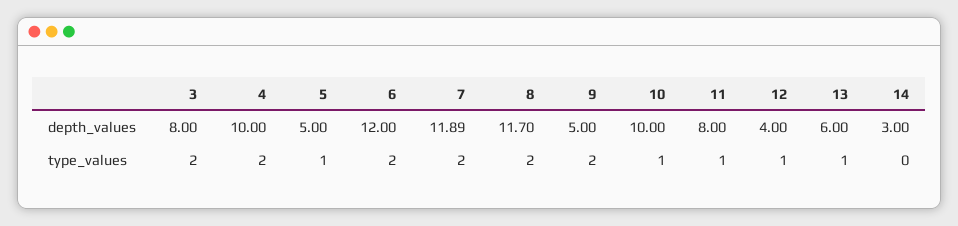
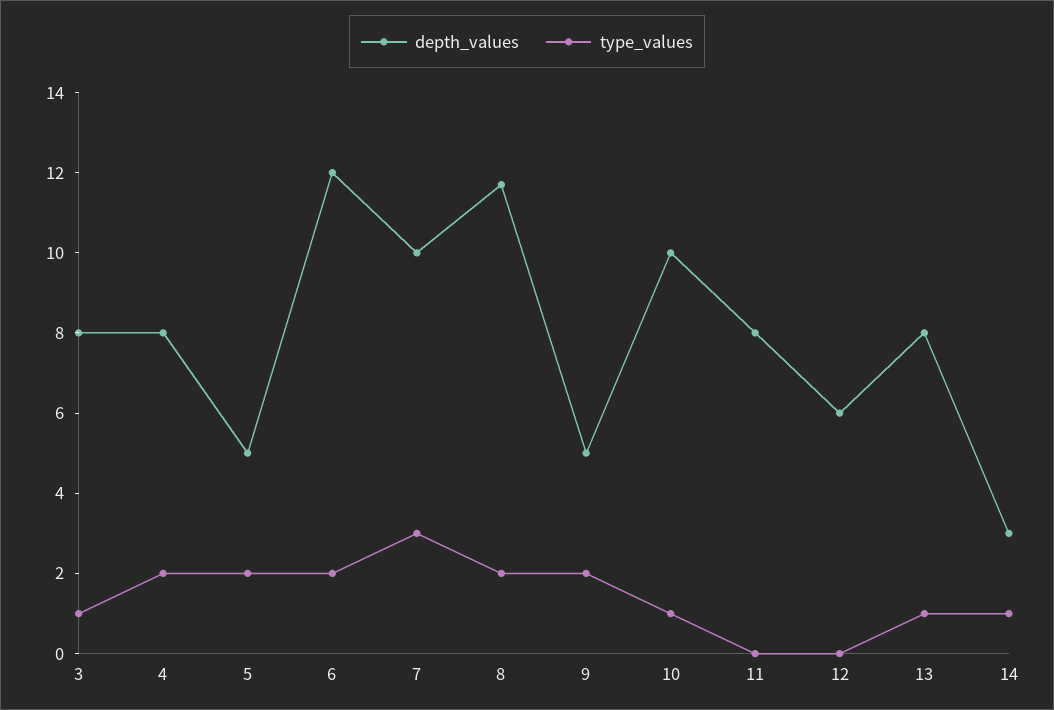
  {
    "depth_values": {
      "3": 8,
-     "4": 10,
+     "4": 8,
      "5": 5,
      "6": 12,
-     "7": 11.89,
+     "7": 10,
      "8": 11.7,
      "9": 5,
      "10": 10,
      "11": 8,
-     "12": 4,
+     "12": 6,
-     "13": 6,
+     "13": 8,
      "14": 3
    },
    "type_values": {
-     "3": 2,
+     "3": 1,
      "4": 2,
-     "5": 1,
+     "5": 2,
      "6": 2,
-     "7": 2,
+     "7": 3,
      "8": 2,
      "9": 2,
      "10": 1,
-     "11": 1,
+     "11": 0,
-     "12": 1,
+     "12": 0,
      "13": 1,
-     "14": 0
+     "14": 1
    }
  }

